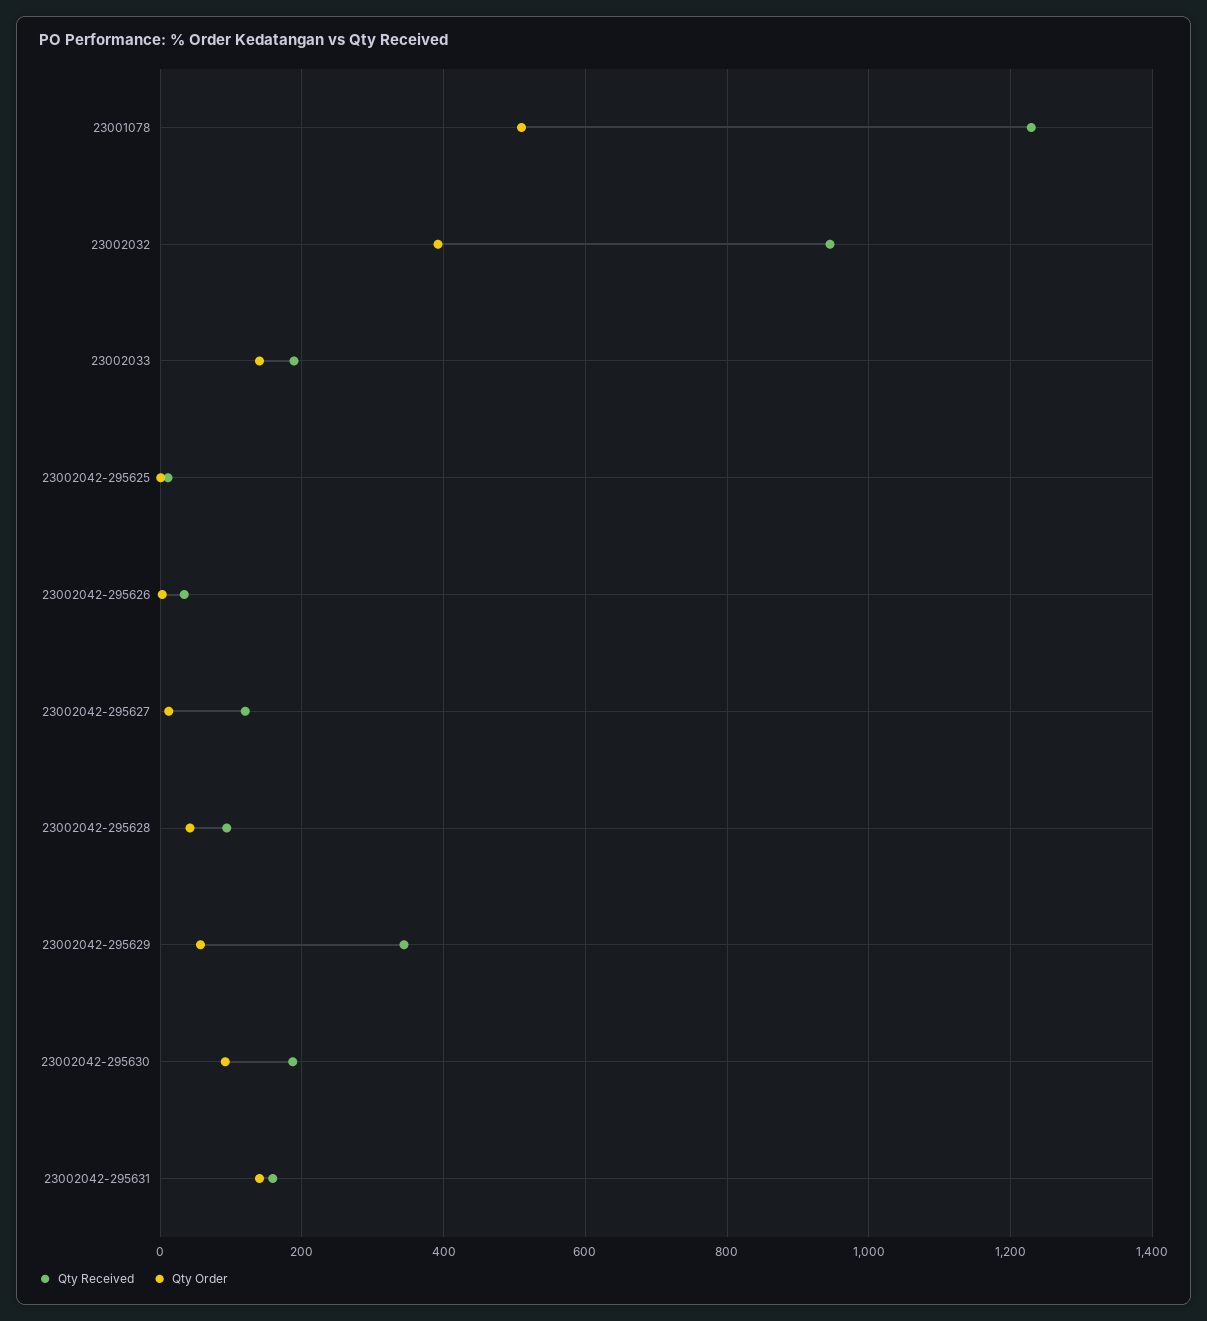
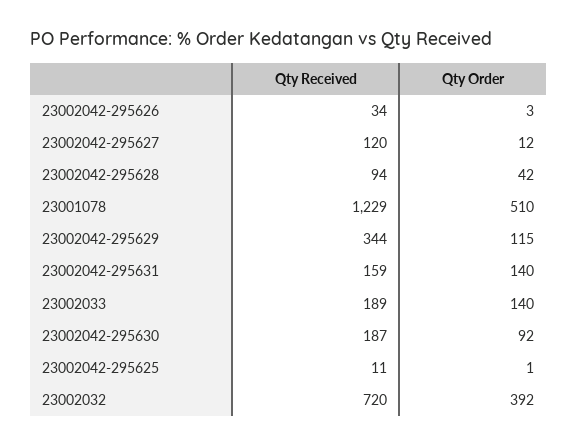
  {
    "Qty Received": {
      "23001078": 1229,
-     "23002032": 940,
+     "23002032": 720,
      "23002033": 189,
      "23002042-295625": 11,
      "23002042-295626": 34,
      "23002042-295627": 120,
      "23002042-295628": 94,
      "23002042-295629": 344,
      "23002042-295630": 187,
      "23002042-295631": 159
    },
    "Qty Order": {
      "23001078": 510,
      "23002032": 392,
      "23002033": 140,
      "23002042-295625": 1,
      "23002042-295626": 3,
      "23002042-295627": 12,
      "23002042-295628": 42,
-     "23002042-295629": 60,
+     "23002042-295629": 115,
      "23002042-295630": 92,
      "23002042-295631": 140
    }
  }

